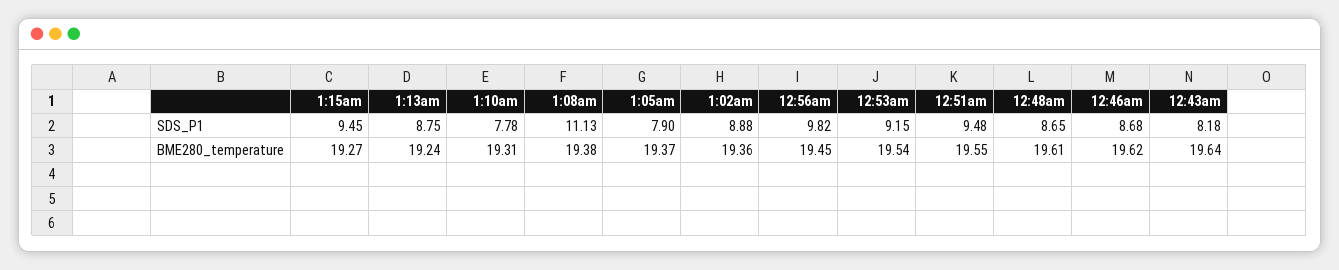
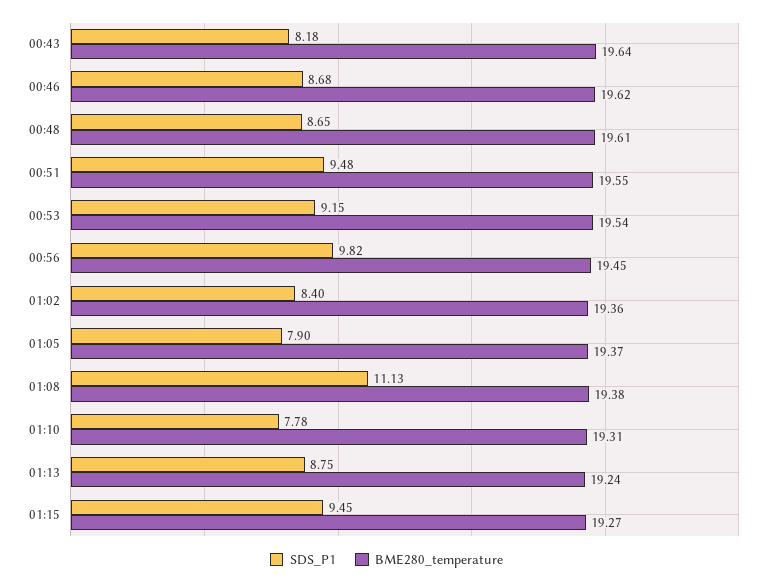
  {
    "SDS_P1": {
      "1:15am": 9.45,
      "1:13am": 8.75,
      "1:10am": 7.78,
      "1:08am": 11.13,
      "1:05am": 7.9,
-     "1:02am": 8.88,
+     "1:02am": 8.4,
      "12:56am": 9.82,
      "12:53am": 9.15,
      "12:51am": 9.48,
      "12:48am": 8.65,
      "12:46am": 8.68,
      "12:43am": 8.18
    },
    "BME280_temperature": {
      "1:15am": 19.27,
      "1:13am": 19.24,
      "1:10am": 19.31,
      "1:08am": 19.38,
      "1:05am": 19.37,
      "1:02am": 19.36,
      "12:56am": 19.45,
      "12:53am": 19.54,
      "12:51am": 19.55,
      "12:48am": 19.61,
      "12:46am": 19.62,
      "12:43am": 19.64
    }
  }

